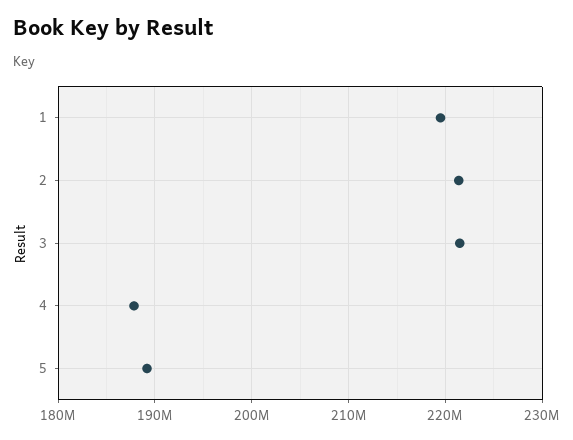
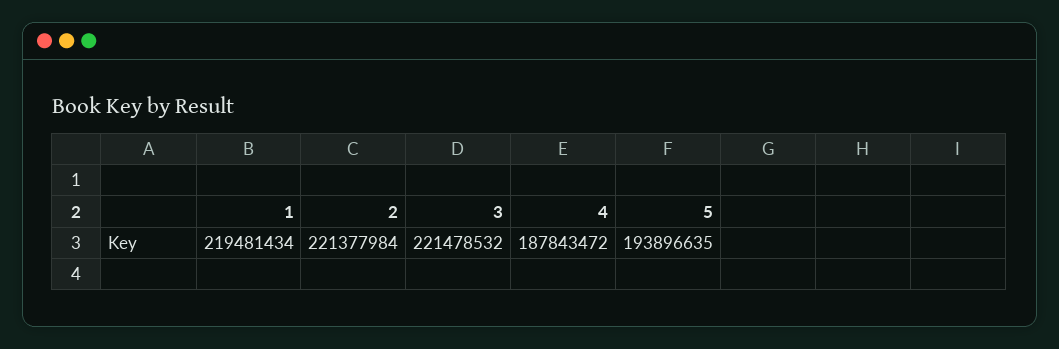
  {
    "1": 219481434,
    "2": 221377984,
    "3": 221478532,
    "4": 187843472,
-   "5": 189000000
+   "5": 193896635
  }

